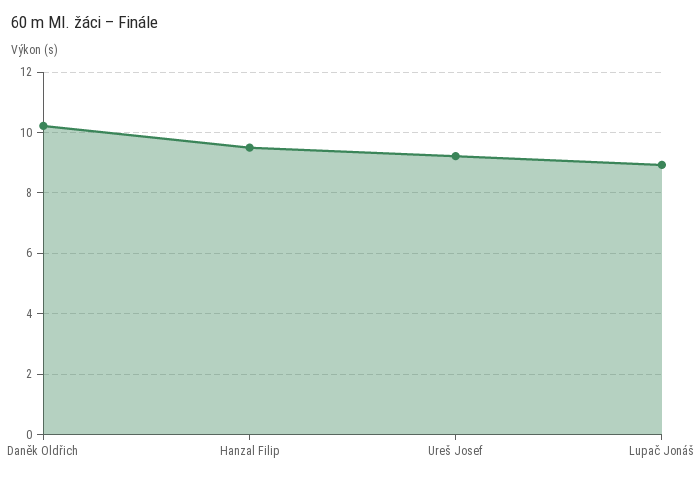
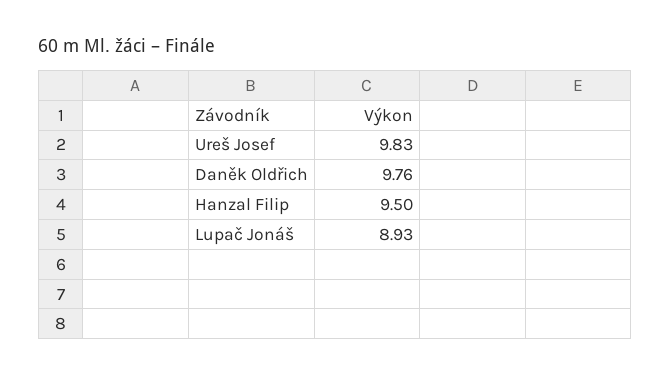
  {
-   "Daněk Oldřich": 10.2,
+   "Daněk Oldřich": 9.76,
    "Hanzal Filip": 9.5,
-   "Ureš Josef": 9.2,
+   "Ureš Josef": 9.83,
    "Lupač Jonáš": 8.93
  }

